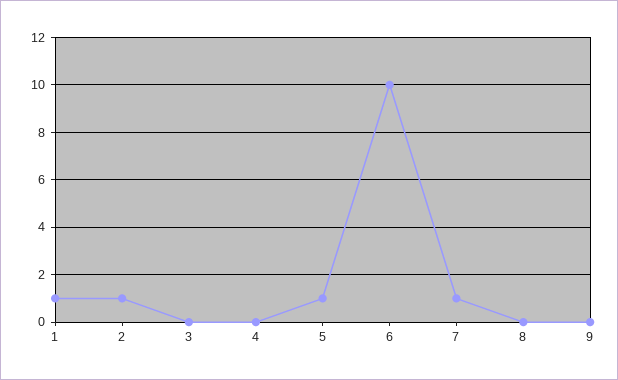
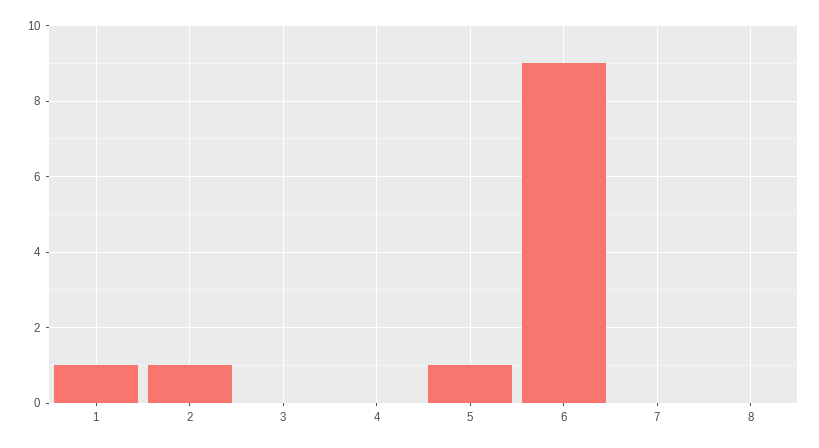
  {
    "1": 1,
    "2": 1,
    "3": 0,
    "4": 0,
    "5": 1,
-   "6": 10,
+   "6": 9,
-   "7": 1,
+   "7": 0,
-   "8": 0,
+   "8": 0
-   "9": 0
  }

